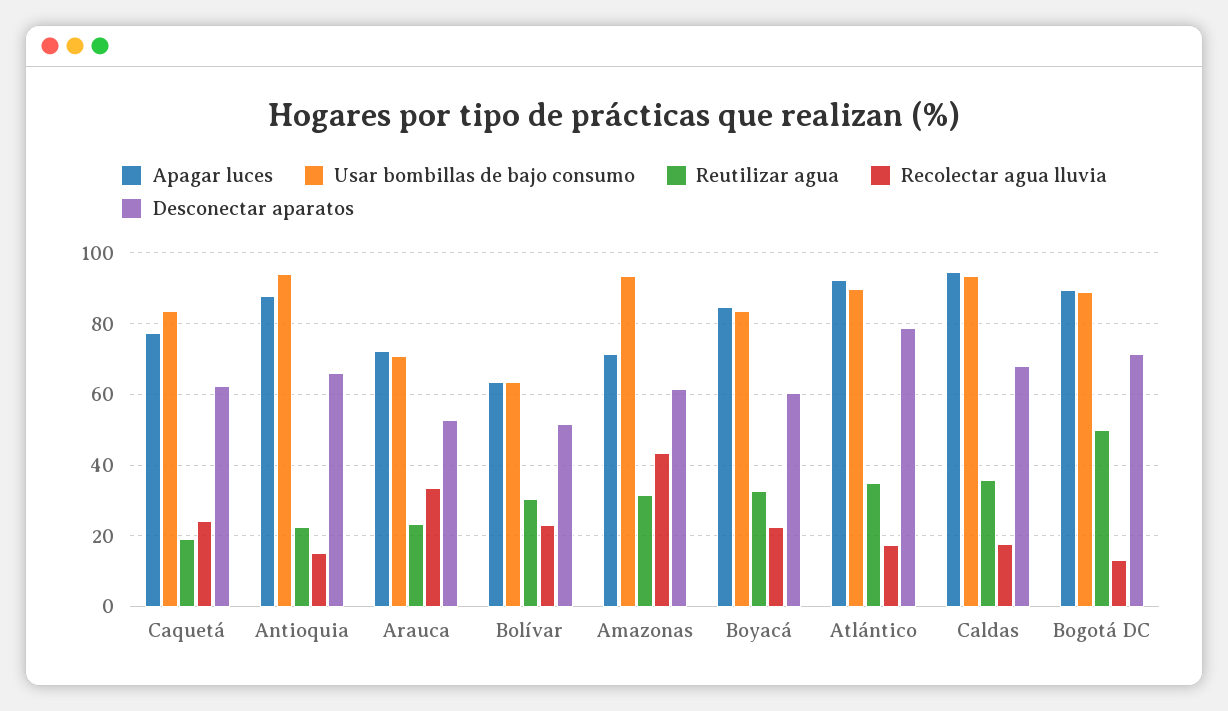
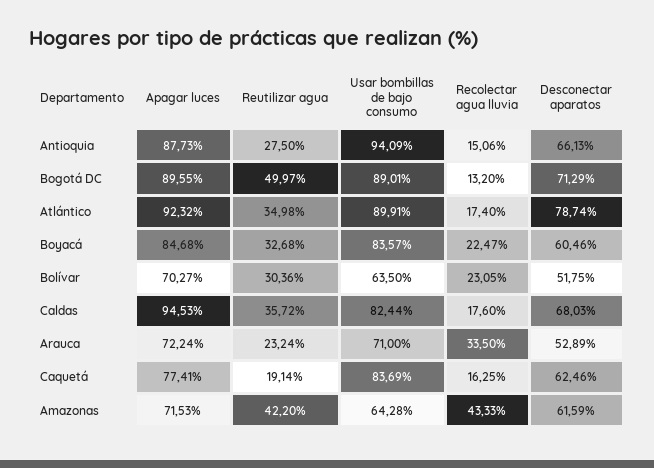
  {
    "Apagar luces": {
      "Caquetá": 77.41,
      "Antioquia": 87.73,
      "Arauca": 72.24,
-     "Bolívar": 64,
+     "Bolívar": 70.27,
      "Amazonas": 71.53,
      "Boyacá": 84.68,
      "Atlántico": 92.32,
      "Caldas": 94.53,
      "Bogotá DC": 89.55
    },
    "Usar bombillas de bajo consumo": {
      "Caquetá": 83.69,
      "Antioquia": 94.09,
      "Arauca": 71,
      "Bolívar": 63.5,
-     "Amazonas": 94,
+     "Amazonas": 64.28,
      "Boyacá": 83.57,
      "Atlántico": 89.91,
-     "Caldas": 94,
+     "Caldas": 82.44,
      "Bogotá DC": 89.01
    },
    "Reutilizar agua": {
      "Caquetá": 19.14,
-     "Antioquia": 22,
+     "Antioquia": 27.5,
      "Arauca": 23.24,
      "Bolívar": 30.36,
-     "Amazonas": 32,
+     "Amazonas": 42.2,
      "Boyacá": 32.68,
      "Atlántico": 34.98,
      "Caldas": 35.72,
      "Bogotá DC": 49.97
    },
    "Recolectar agua lluvia": {
-     "Caquetá": 24,
+     "Caquetá": 16.25,
      "Antioquia": 15.06,
      "Arauca": 33.5,
      "Bolívar": 23.05,
      "Amazonas": 43.33,
      "Boyacá": 22.47,
      "Atlántico": 17.4,
      "Caldas": 17.6,
      "Bogotá DC": 13.2
    },
    "Desconectar aparatos": {
      "Caquetá": 62.46,
      "Antioquia": 66.13,
      "Arauca": 52.89,
      "Bolívar": 51.75,
      "Amazonas": 61.59,
      "Boyacá": 60.46,
      "Atlántico": 78.74,
      "Caldas": 68.03,
      "Bogotá DC": 71.29
    }
  }

